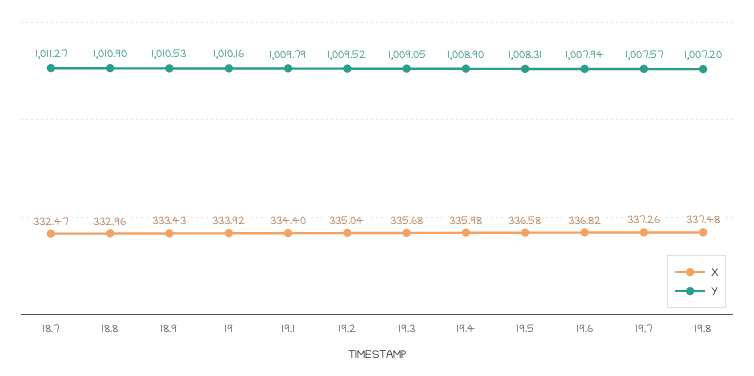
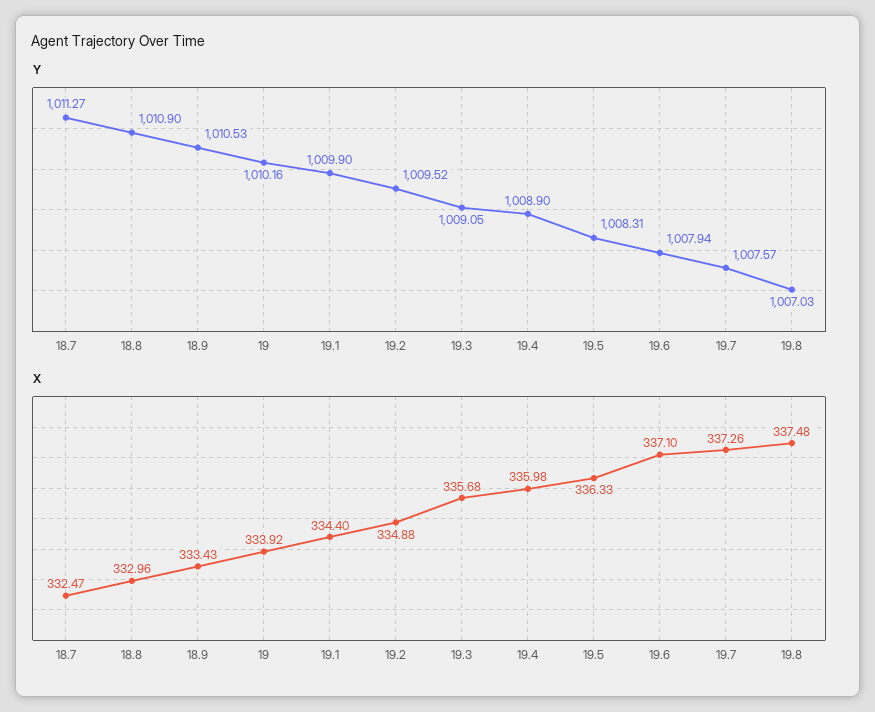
  {
    "X": {
      "18.7": 332.47,
      "18.8": 332.96,
      "18.9": 333.43,
      "19": 333.92,
      "19.1": 334.4,
-     "19.2": 335.04,
+     "19.2": 334.88,
      "19.3": 335.68,
      "19.4": 335.98,
-     "19.5": 336.58,
+     "19.5": 336.33,
-     "19.6": 336.82,
+     "19.6": 337.1,
      "19.7": 337.26,
      "19.8": 337.48
    },
    "Y": {
      "18.7": 1011.27,
      "18.8": 1010.9,
      "18.9": 1010.53,
      "19": 1010.16,
-     "19.1": 1009.79,
+     "19.1": 1009.9,
      "19.2": 1009.52,
      "19.3": 1009.05,
      "19.4": 1008.9,
      "19.5": 1008.31,
      "19.6": 1007.94,
      "19.7": 1007.57,
-     "19.8": 1007.2
+     "19.8": 1007.03
    }
  }

